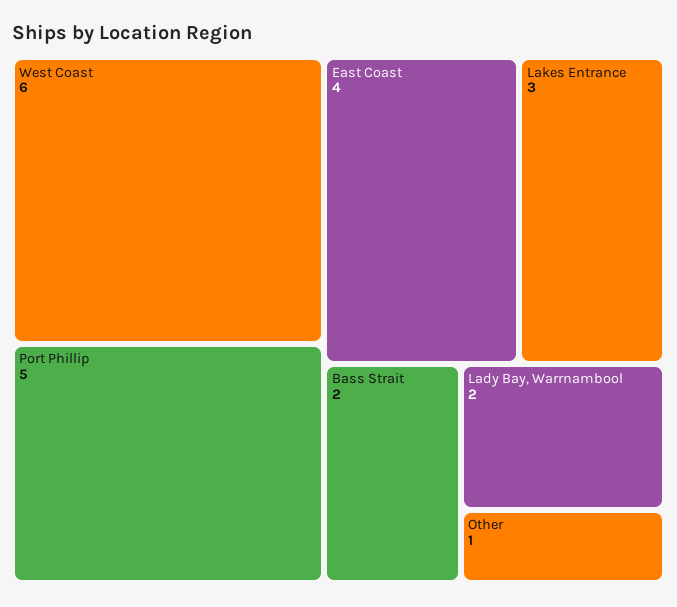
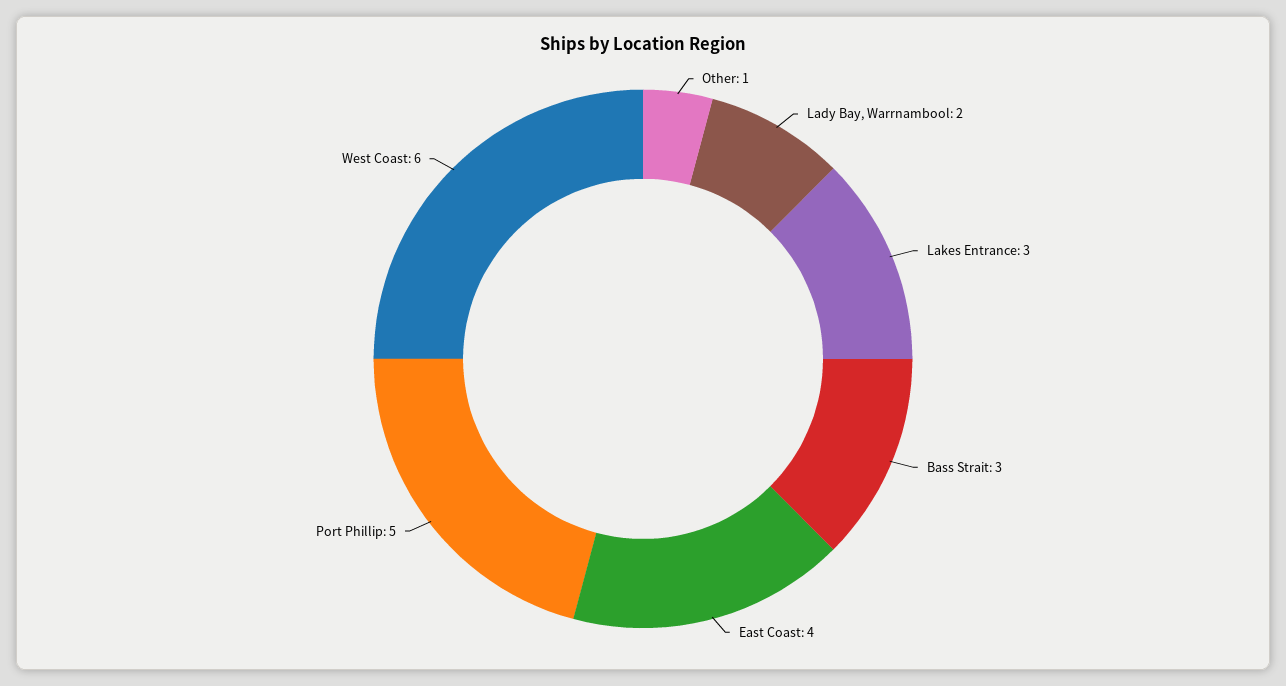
  {
    "West Coast": 6,
    "Port Phillip": 5,
    "East Coast": 4,
    "Lakes Entrance": 3,
-   "Bass Strait": 2,
+   "Bass Strait": 3,
    "Lady Bay, Warrnambool": 2,
    "Other": 1
  }

